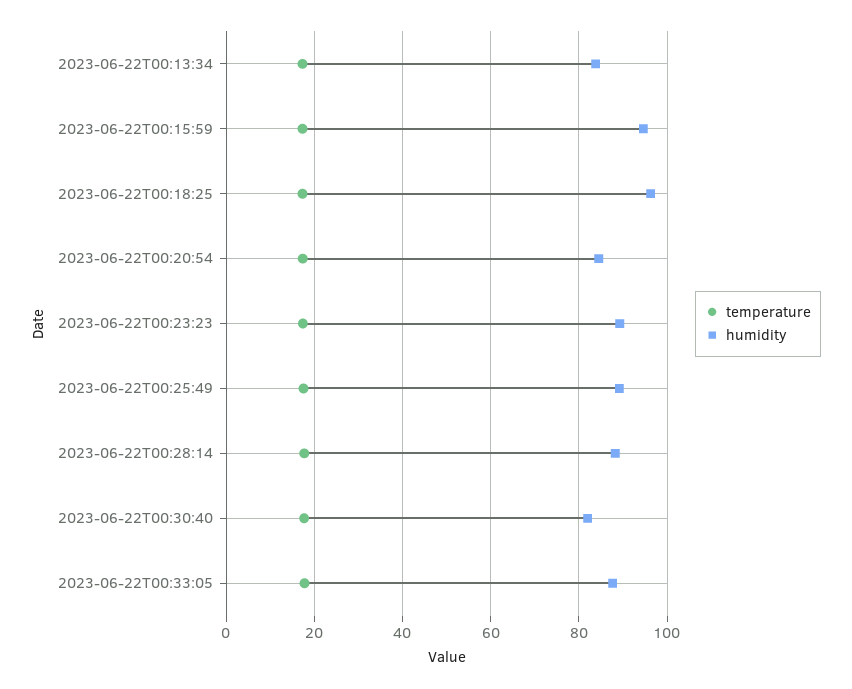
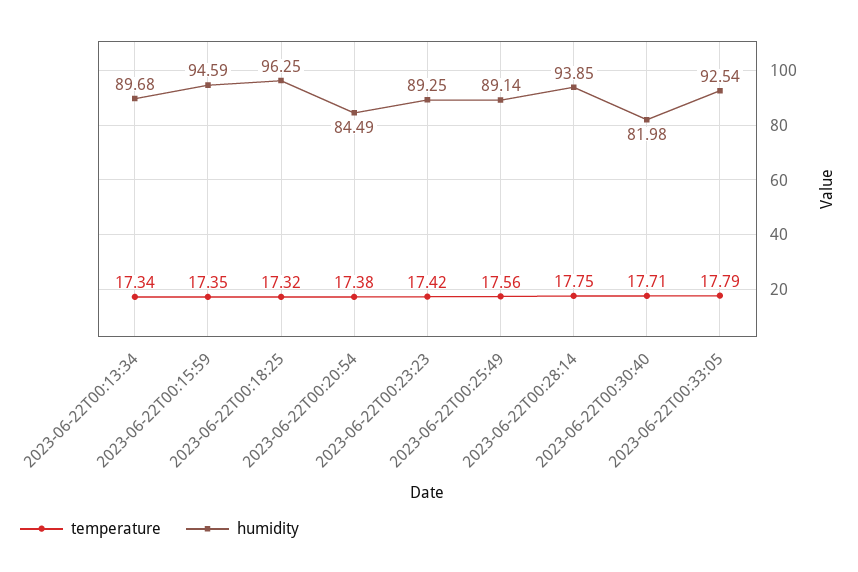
  {
    "temperature": {
      "2023-06-22T00:13:34": 17.34,
      "2023-06-22T00:15:59": 17.35,
      "2023-06-22T00:18:25": 17.32,
      "2023-06-22T00:20:54": 17.38,
      "2023-06-22T00:23:23": 17.42,
      "2023-06-22T00:25:49": 17.56,
      "2023-06-22T00:28:14": 17.75,
      "2023-06-22T00:30:40": 17.71,
      "2023-06-22T00:33:05": 17.79
    },
    "humidity": {
-     "2023-06-22T00:13:34": 84,
+     "2023-06-22T00:13:34": 89.68,
      "2023-06-22T00:15:59": 94.59,
      "2023-06-22T00:18:25": 96.25,
      "2023-06-22T00:20:54": 84.49,
      "2023-06-22T00:23:23": 89.25,
      "2023-06-22T00:25:49": 89.14,
-     "2023-06-22T00:28:14": 88,
+     "2023-06-22T00:28:14": 93.85,
      "2023-06-22T00:30:40": 81.98,
-     "2023-06-22T00:33:05": 88
+     "2023-06-22T00:33:05": 92.54
    }
  }

